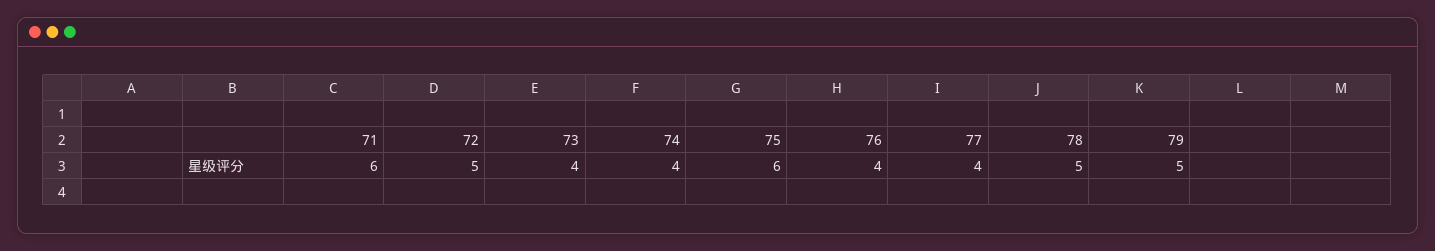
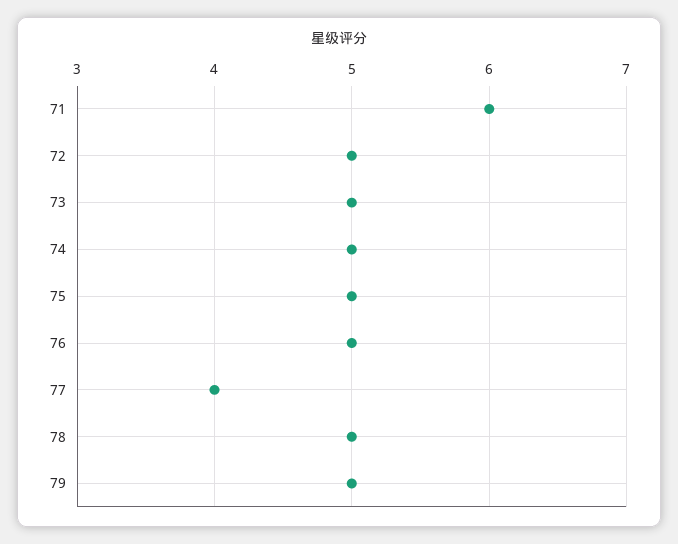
  {
    "71": 6,
    "72": 5,
-   "73": 4,
+   "73": 5,
-   "74": 4,
+   "74": 5,
-   "75": 6,
+   "75": 5,
-   "76": 4,
+   "76": 5,
    "77": 4,
    "78": 5,
    "79": 5
  }

